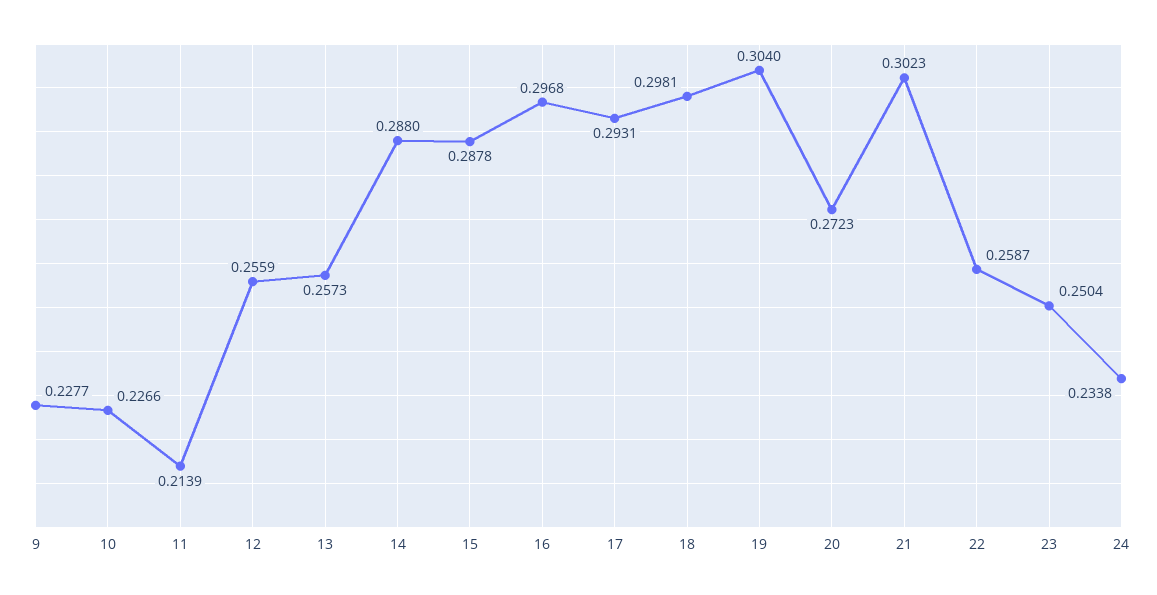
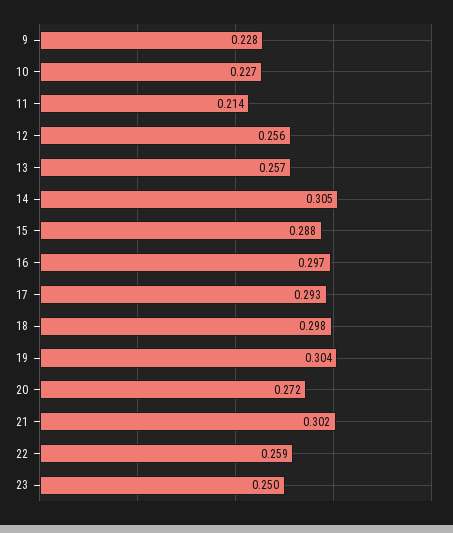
  {
    "9": 0.2277,
    "10": 0.2266,
    "11": 0.2139,
    "12": 0.2559,
    "13": 0.2573,
-   "14": 0.288,
+   "14": 0.305,
    "15": 0.2878,
    "16": 0.2968,
    "17": 0.2931,
    "18": 0.2981,
    "19": 0.304,
    "20": 0.2723,
    "21": 0.3023,
    "22": 0.2587,
-   "23": 0.2504,
+   "23": 0.2504
-   "24": 0.2338
  }

